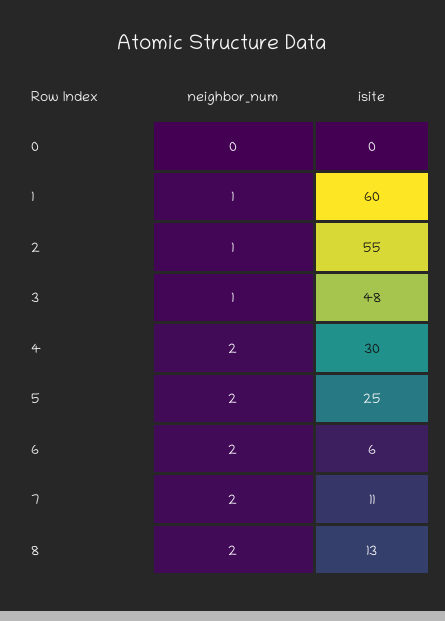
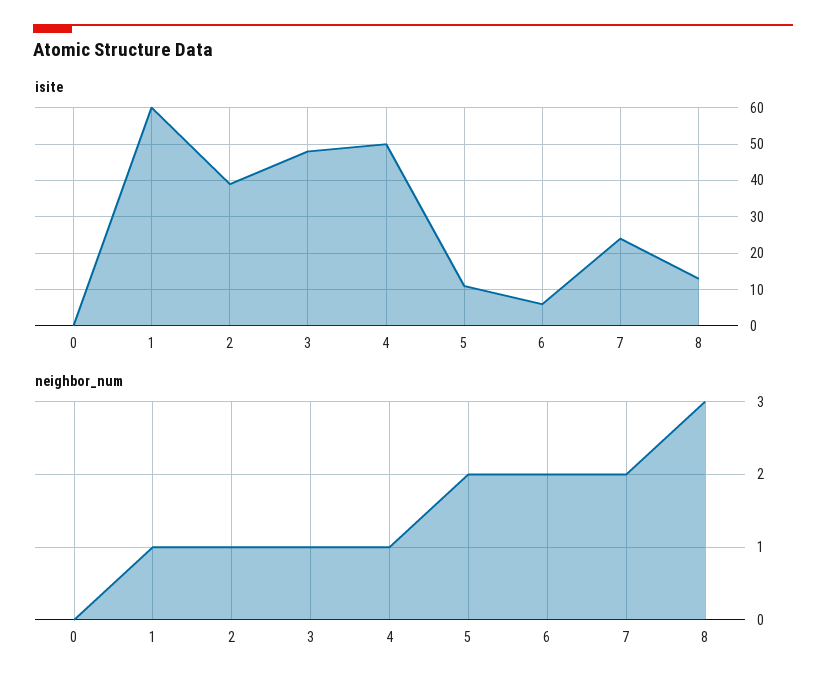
  {
    "neighbor_num": {
      "0": 0,
      "1": 1,
      "2": 1,
      "3": 1,
-     "4": 2,
+     "4": 1,
      "5": 2,
      "6": 2,
      "7": 2,
-     "8": 2
+     "8": 3
    },
    "isite": {
      "0": 0,
      "1": 60,
-     "2": 55,
+     "2": 40,
      "3": 48,
-     "4": 30,
+     "4": 50,
-     "5": 25,
+     "5": 10,
      "6": 6,
-     "7": 11,
+     "7": 25,
      "8": 13
    }
  }

